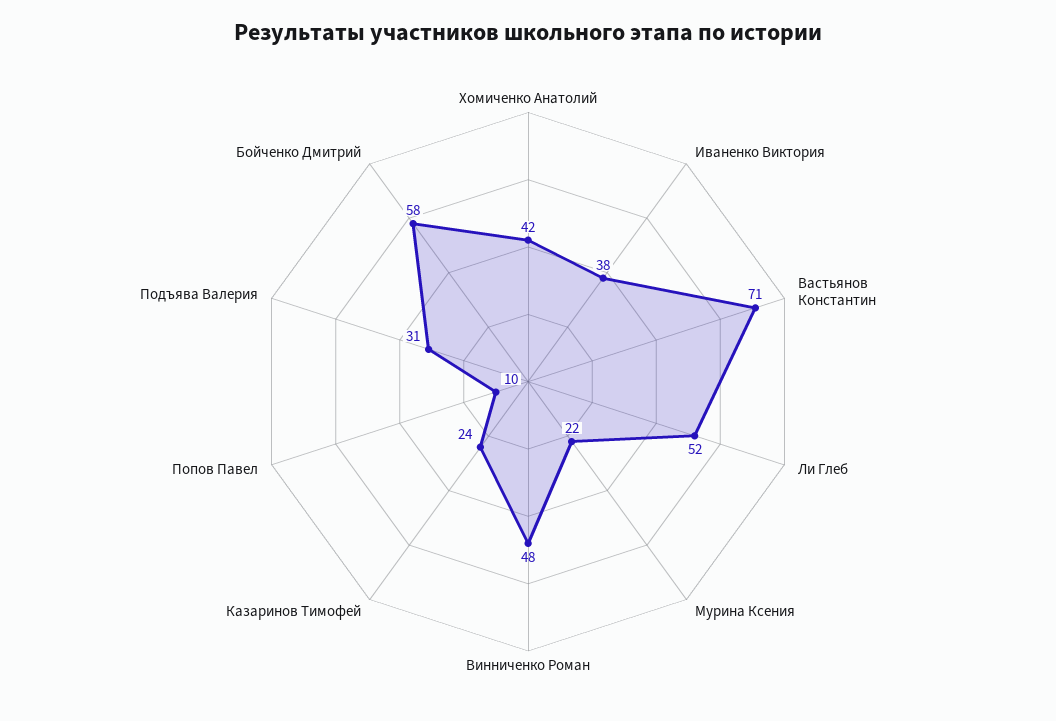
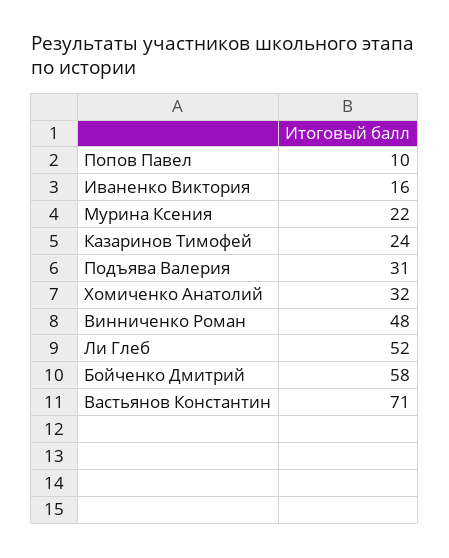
  {
-   "Хомиченко Анатолий": 42,
+   "Хомиченко Анатолий": 32,
-   "Иваненко Виктория": 38,
+   "Иваненко Виктория": 16,
    "Вастьянов Константин": 71,
    "Ли Глеб": 52,
    "Мурина Ксения": 22,
    "Винниченко Роман": 48,
    "Казаринов Тимофей": 24,
    "Попов Павел": 10,
    "Подъява Валерия": 31,
    "Бойченко Дмитрий": 58
  }

